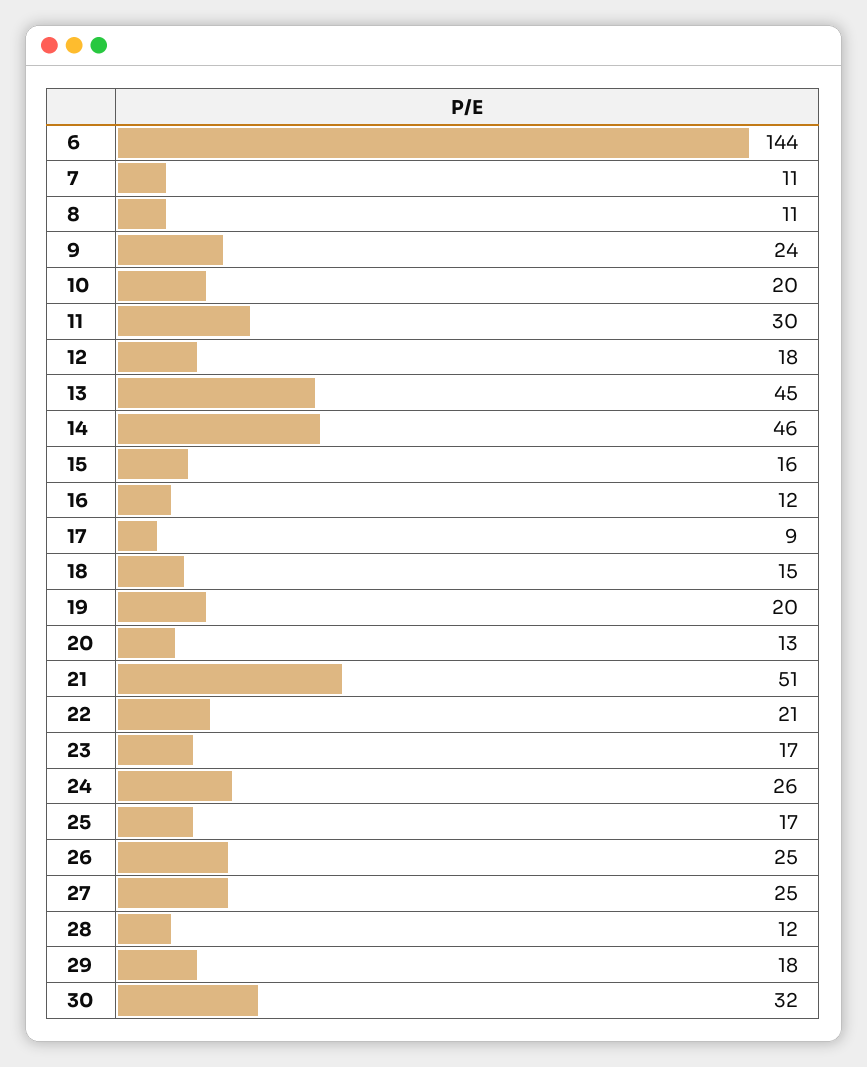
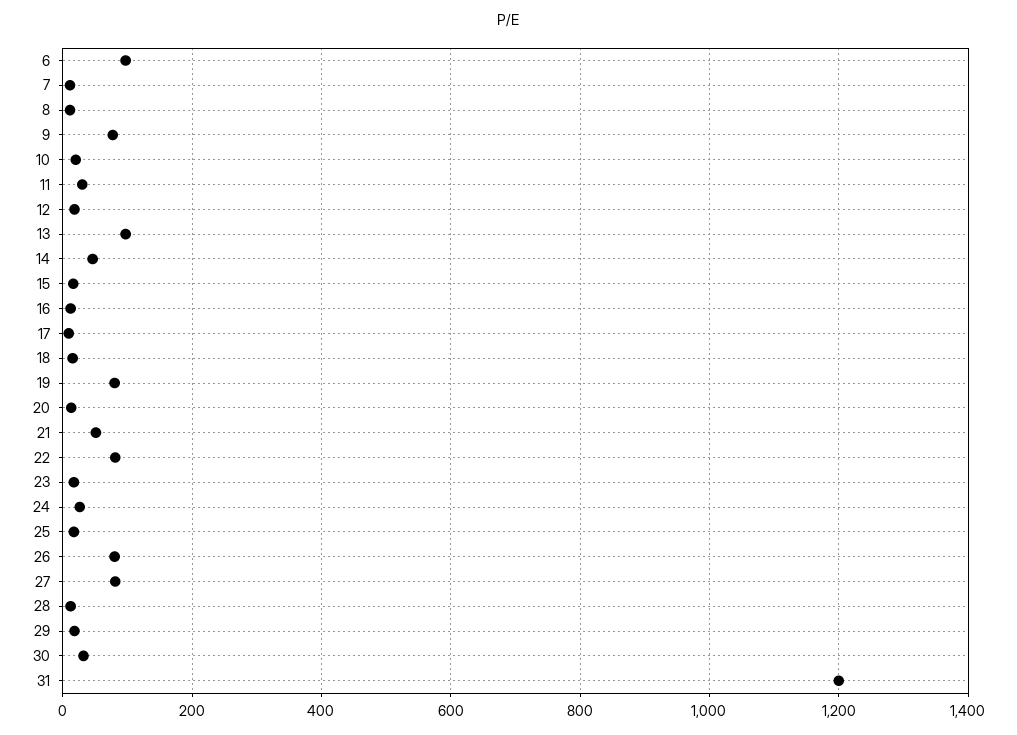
  {
-   "6": 144,
+   "6": 100,
    "7": 11,
    "8": 11,
-   "9": 24,
+   "9": 80,
    "10": 20,
    "11": 30,
    "12": 18,
-   "13": 45,
+   "13": 100,
    "14": 46,
    "15": 16,
    "16": 12,
    "17": 9,
    "18": 15,
-   "19": 20,
+   "19": 80,
    "20": 13,
    "21": 51,
-   "22": 21,
+   "22": 80,
    "23": 17,
    "24": 26,
    "25": 17,
-   "26": 25,
+   "26": 80,
-   "27": 25,
+   "27": 80,
    "28": 12,
    "29": 18,
-   "30": 32
+   "30": 32,
+   "31": 1200
  }

